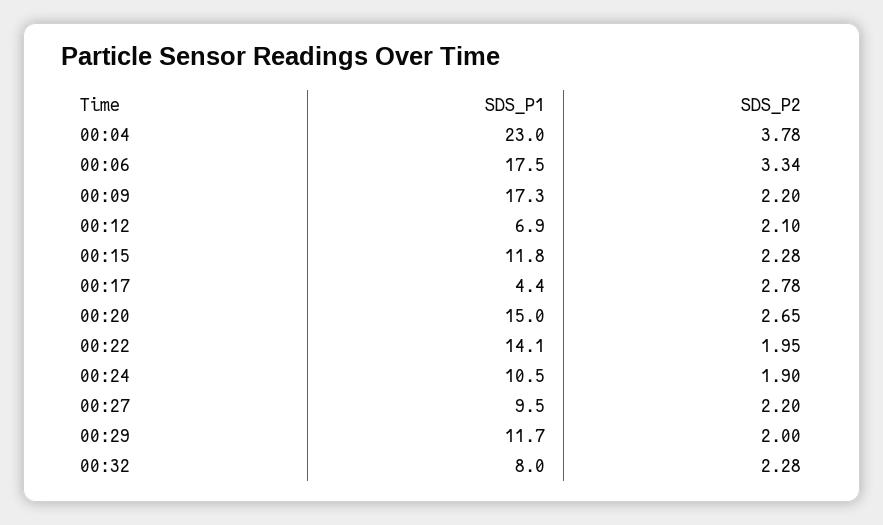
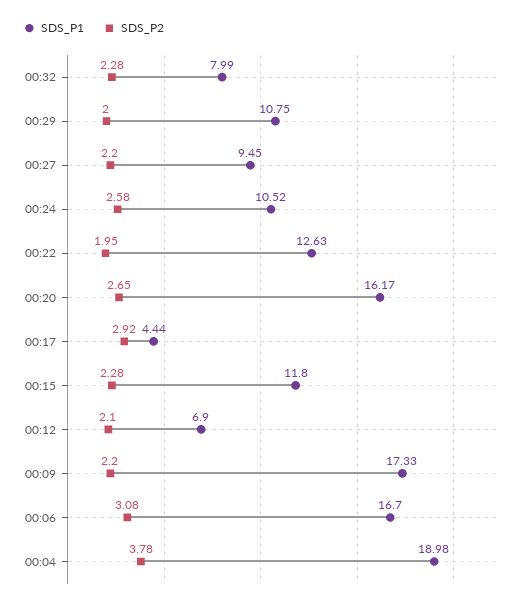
  {
    "SDS_P1": {
-     "00:04": 23,
+     "00:04": 18.98,
-     "00:06": 17.5,
+     "00:06": 16.7,
      "00:09": 17.33,
      "00:12": 6.9,
      "00:15": 11.8,
      "00:17": 4.44,
-     "00:20": 15,
+     "00:20": 16.17,
-     "00:22": 14.1,
+     "00:22": 12.63,
      "00:24": 10.52,
      "00:27": 9.45,
-     "00:29": 11.7,
+     "00:29": 10.75,
      "00:32": 7.99
    },
    "SDS_P2": {
      "00:04": 3.78,
-     "00:06": 3.34,
+     "00:06": 3.08,
      "00:09": 2.2,
      "00:12": 2.1,
      "00:15": 2.28,
-     "00:17": 2.78,
+     "00:17": 2.92,
      "00:20": 2.65,
      "00:22": 1.95,
-     "00:24": 1.9,
+     "00:24": 2.58,
      "00:27": 2.2,
      "00:29": 2,
      "00:32": 2.28
    }
  }

